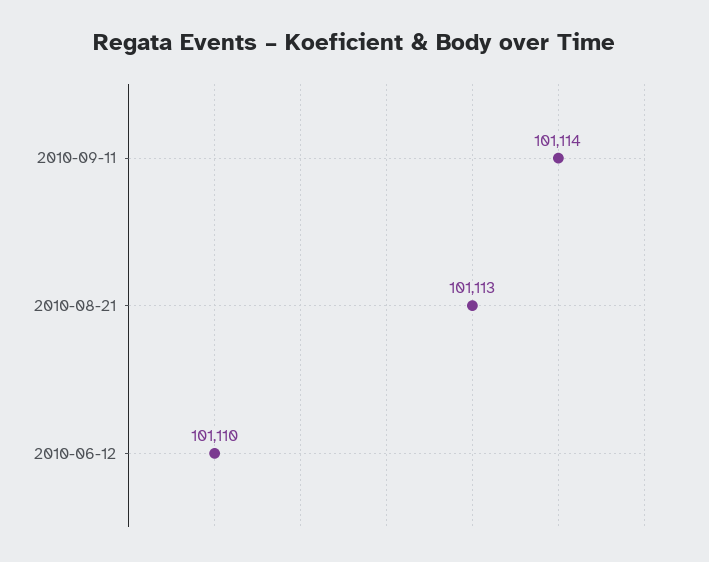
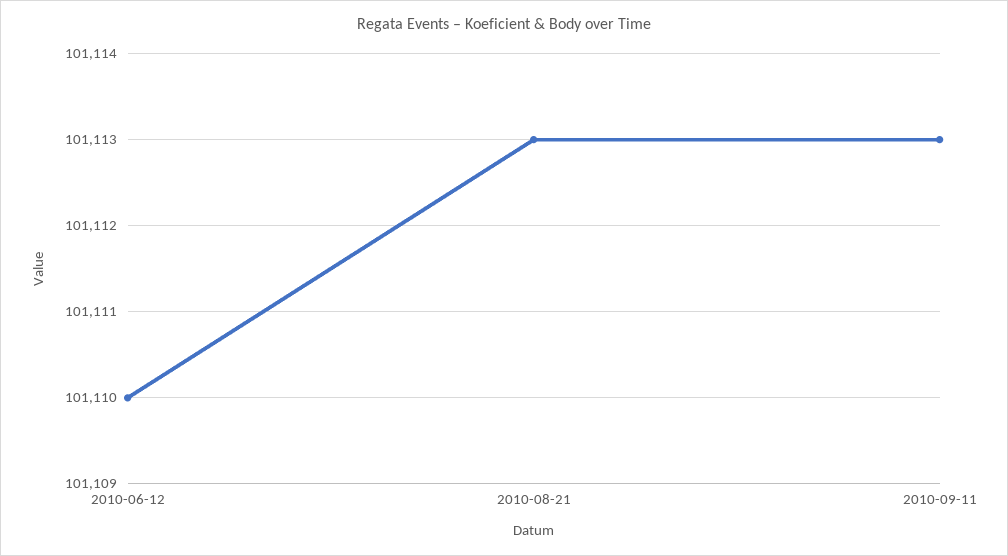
  {
-   "2010-09-11": 101114,
+   "2010-09-11": 101113,
    "2010-08-21": 101113,
    "2010-06-12": 101110
  }

